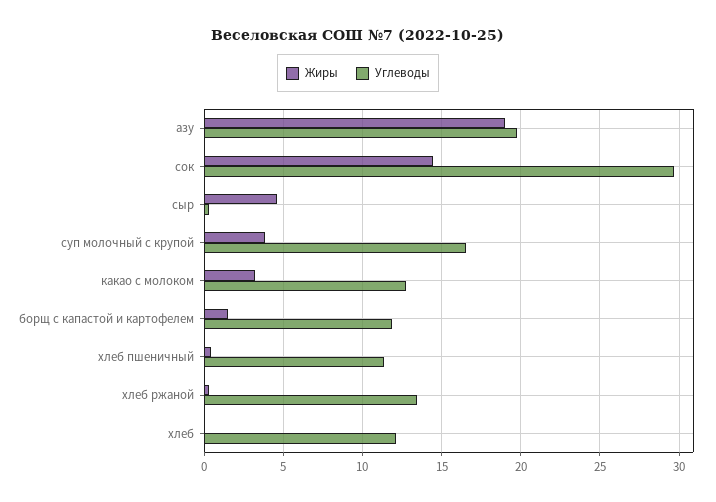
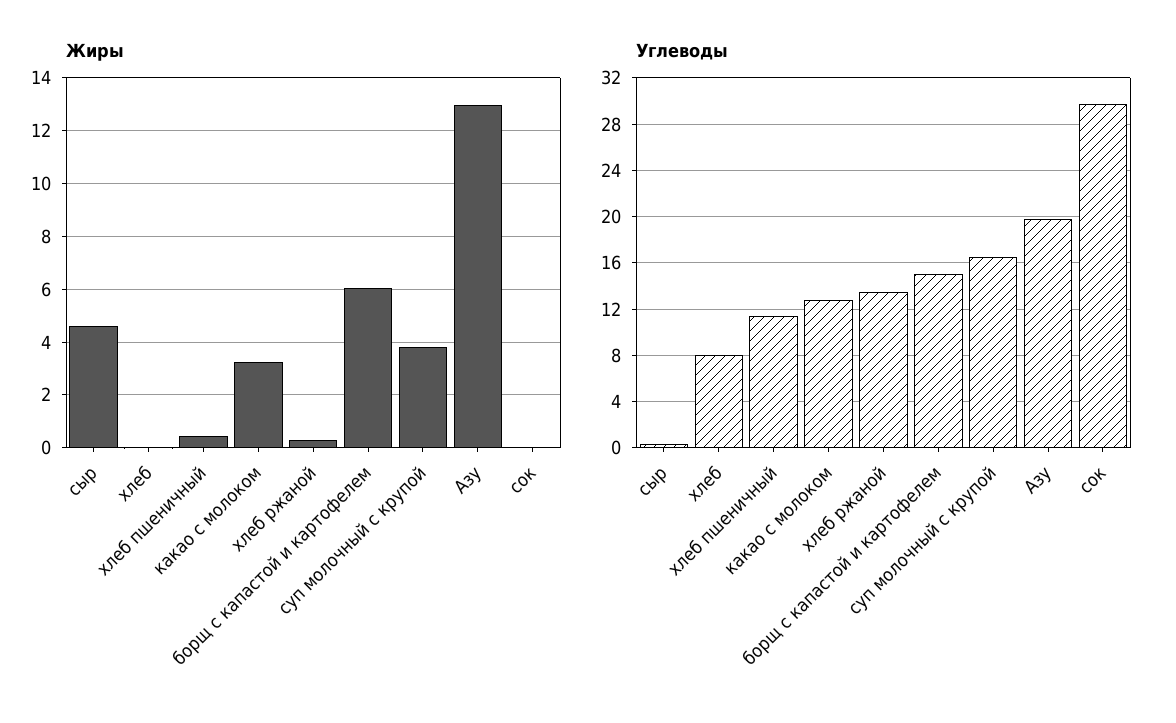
  {
    "Жиры": {
-     "азу": 19,
+     "азу": 13,
-     "сок": 14.5,
+     "сок": 0,
      "сыр": 4.5,
      "суп молочный с крупой": 3.75,
      "какао с молоком": 3.25,
-     "борщ с капастой и картофелем": 1.5,
+     "борщ с капастой и картофелем": 6,
      "хлеб пшеничный": 0.5,
      "хлеб ржаной": 0.25,
      "хлеб": 0
    },
    "Углеводы": {
      "азу": 20,
      "сок": 29.5,
      "сыр": 0.5,
      "суп молочный с крупой": 16.5,
      "какао с молоком": 13,
-     "борщ с капастой и картофелем": 12,
+     "борщ с капастой и картофелем": 15,
      "хлеб пшеничный": 11.5,
      "хлеб ржаной": 13.5,
-     "хлеб": 12
+     "хлеб": 8
    }
  }

